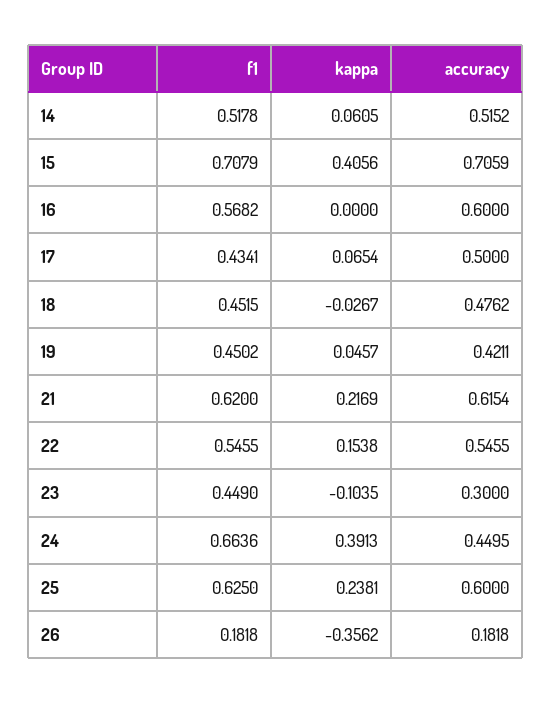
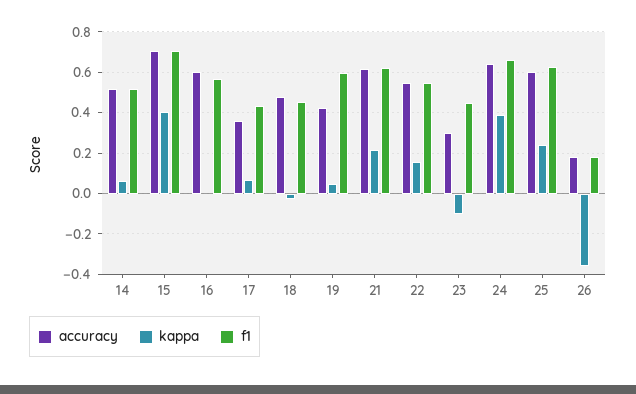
  {
    "f1": {
      "14": 0.5178,
      "15": 0.7079,
      "16": 0.5682,
      "17": 0.4341,
      "18": 0.4515,
-     "19": 0.4502,
+     "19": 0.6,
      "21": 0.62,
      "22": 0.5455,
      "23": 0.449,
      "24": 0.6636,
      "25": 0.625,
      "26": 0.1818
    },
    "kappa": {
      "14": 0.0605,
      "15": 0.4056,
      "16": 0,
      "17": 0.0654,
      "18": -0.0267,
      "19": 0.0457,
      "21": 0.2169,
      "22": 0.1538,
      "23": -0.1035,
      "24": 0.3913,
      "25": 0.2381,
      "26": -0.3562
    },
    "accuracy": {
      "14": 0.5152,
      "15": 0.7059,
      "16": 0.6,
-     "17": 0.5,
+     "17": 0.35,
      "18": 0.4762,
      "19": 0.4211,
      "21": 0.6154,
      "22": 0.5455,
      "23": 0.3,
-     "24": 0.4495,
+     "24": 0.65,
      "25": 0.6,
      "26": 0.1818
    }
  }

